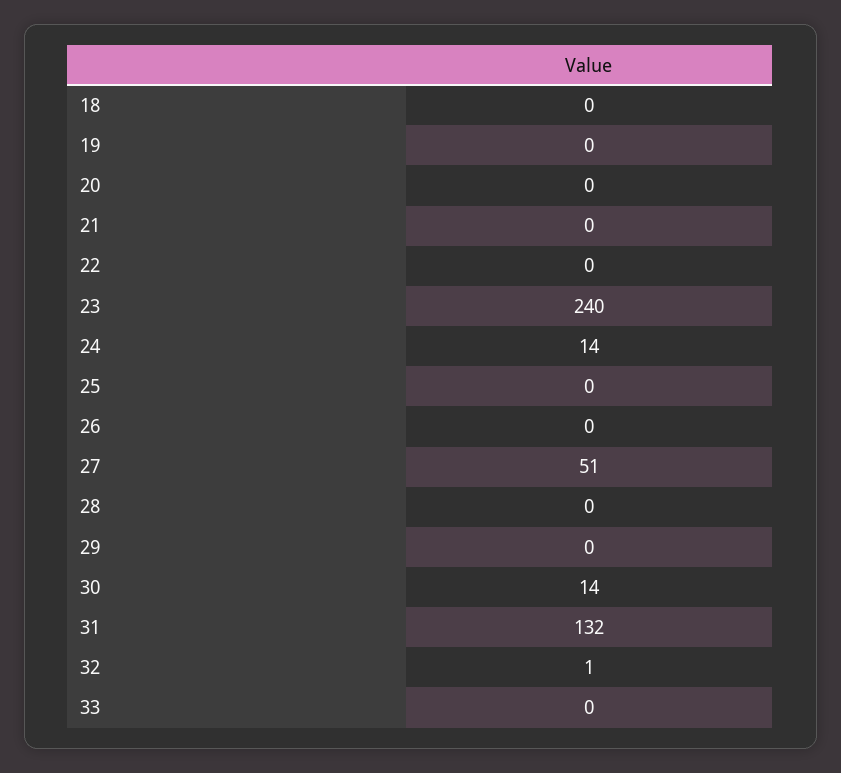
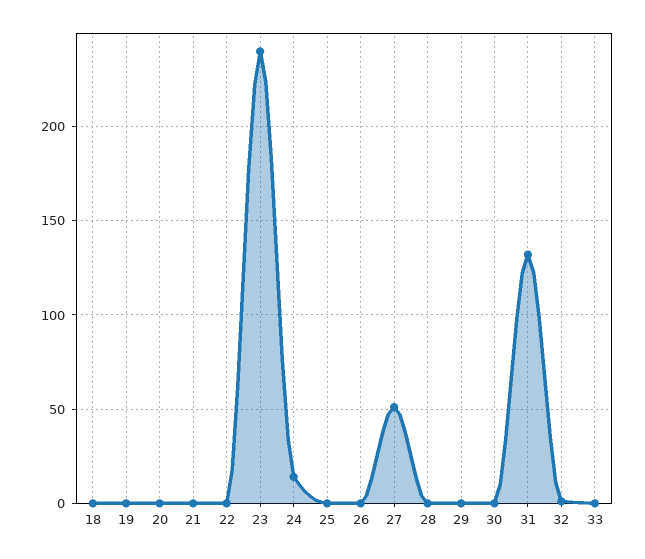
  {
    "18": 0,
    "19": 0,
    "20": 0,
    "21": 0,
    "22": 0,
    "23": 240,
    "24": 14,
    "25": 0,
    "26": 0,
    "27": 51,
    "28": 0,
    "29": 0,
-   "30": 14,
+   "30": 0,
    "31": 132,
    "32": 1,
    "33": 0
  }

